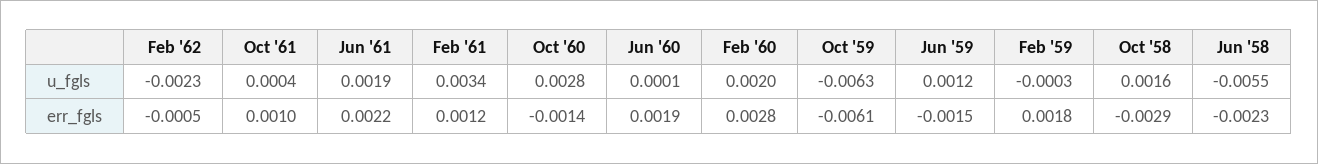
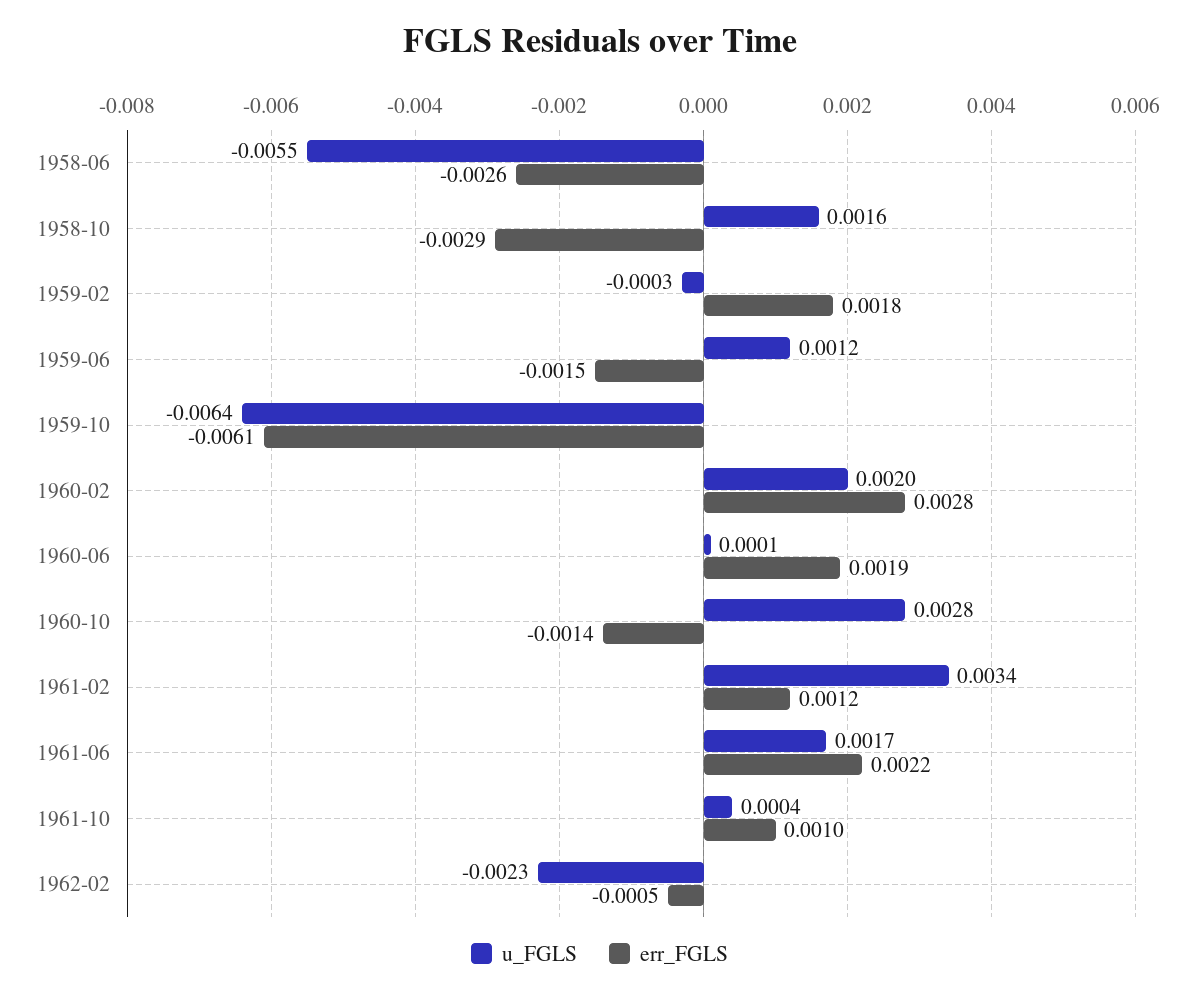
  {
    "u_fgls": {
      "Feb '62": -0.0023,
      "Oct '61": 0.0004,
-     "Jun '61": 0.0019,
+     "Jun '61": 0.0017,
      "Feb '61": 0.0034,
      "Oct '60": 0.0028,
      "Jun '60": 0.0001,
      "Feb '60": 0.002,
-     "Oct '59": -0.0063,
+     "Oct '59": -0.0064,
      "Jun '59": 0.0012,
      "Feb '59": -0.0003,
      "Oct '58": 0.0016,
      "Jun '58": -0.0055
    },
    "err_fgls": {
      "Feb '62": -0.0005,
      "Oct '61": 0.001,
      "Jun '61": 0.0022,
      "Feb '61": 0.0012,
      "Oct '60": -0.0014,
      "Jun '60": 0.0019,
      "Feb '60": 0.0028,
      "Oct '59": -0.0061,
      "Jun '59": -0.0015,
      "Feb '59": 0.0018,
      "Oct '58": -0.0029,
-     "Jun '58": -0.0023
+     "Jun '58": -0.0026
    }
  }

